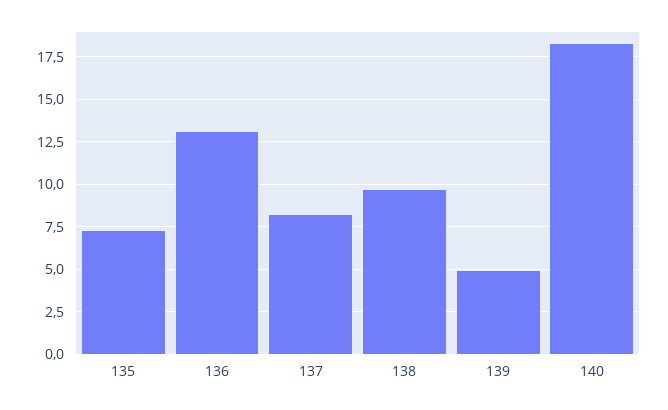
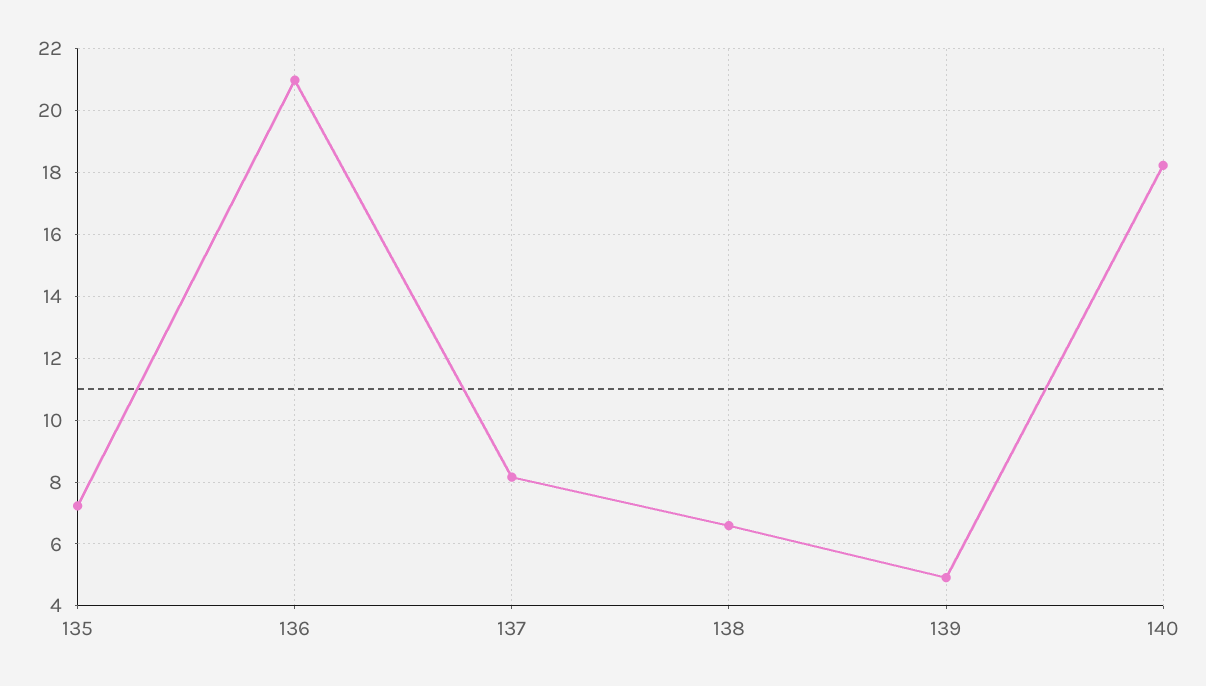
  {
    "135": 7.2,
-   "136": 13,
+   "136": 21,
    "137": 8.2,
-   "138": 9.5,
+   "138": 6.6,
    "139": 5,
    "140": 18.2
  }

